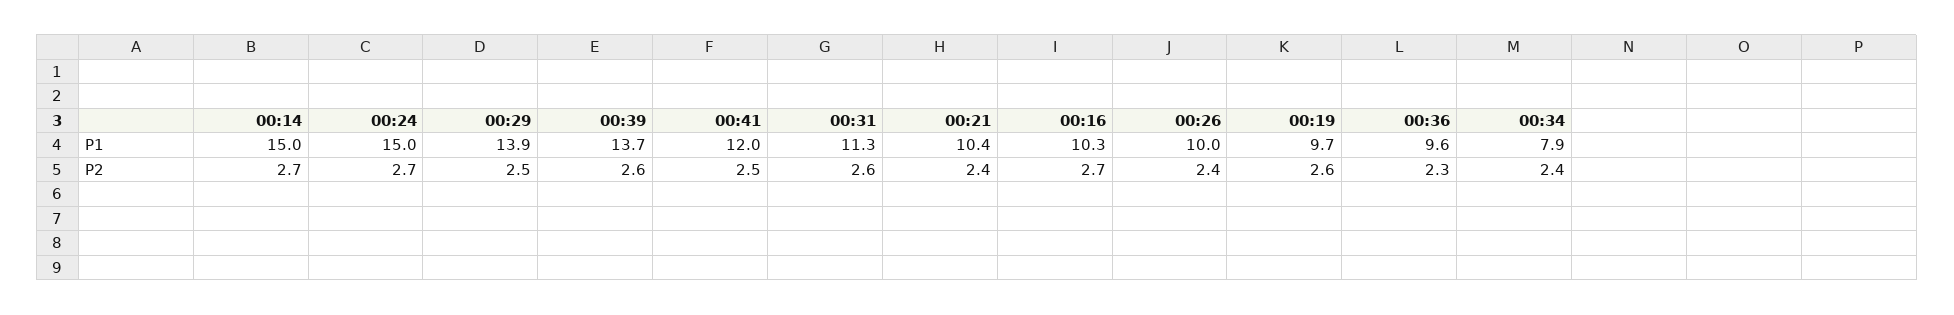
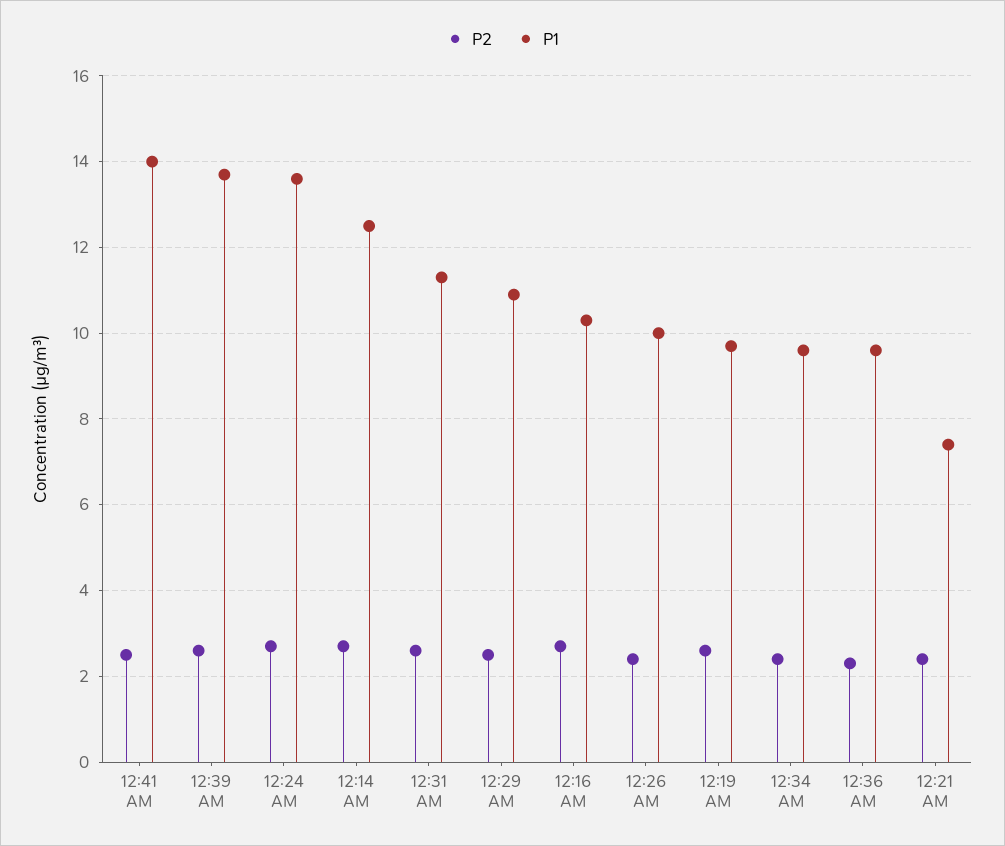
  {
    "P1": {
-     "00:14": 15,
+     "00:14": 12.5,
-     "00:24": 15,
+     "00:24": 13.5,
-     "00:29": 13.9,
+     "00:29": 11,
      "00:39": 13.7,
-     "00:41": 12,
+     "00:41": 14,
      "00:31": 11.3,
-     "00:21": 10.4,
+     "00:21": 7.5,
      "00:16": 10.3,
      "00:26": 10,
      "00:19": 9.7,
      "00:36": 9.6,
-     "00:34": 7.9
+     "00:34": 9.5
    },
    "P2": {
      "00:14": 2.7,
      "00:24": 2.7,
      "00:29": 2.5,
      "00:39": 2.6,
      "00:41": 2.5,
      "00:31": 2.6,
      "00:21": 2.4,
      "00:16": 2.7,
      "00:26": 2.4,
      "00:19": 2.6,
      "00:36": 2.3,
      "00:34": 2.4
    }
  }

